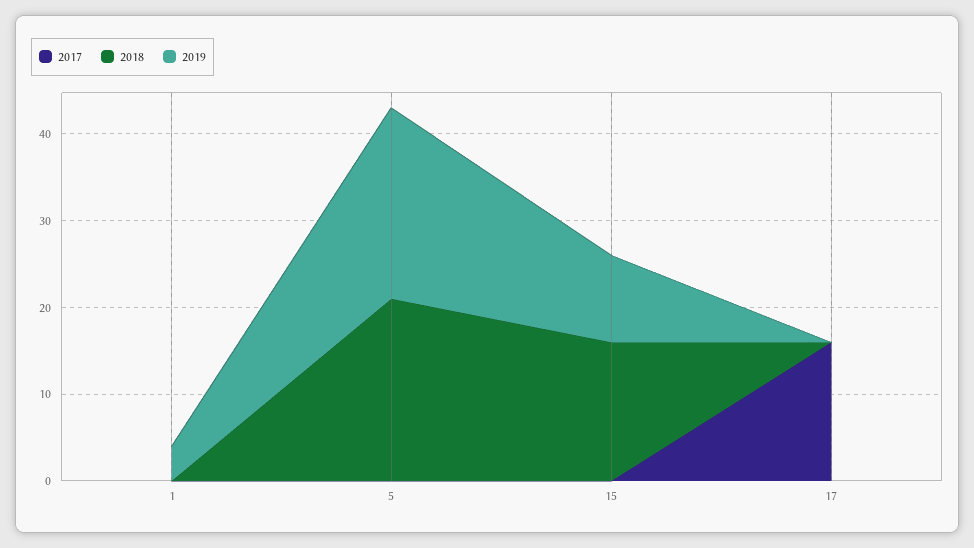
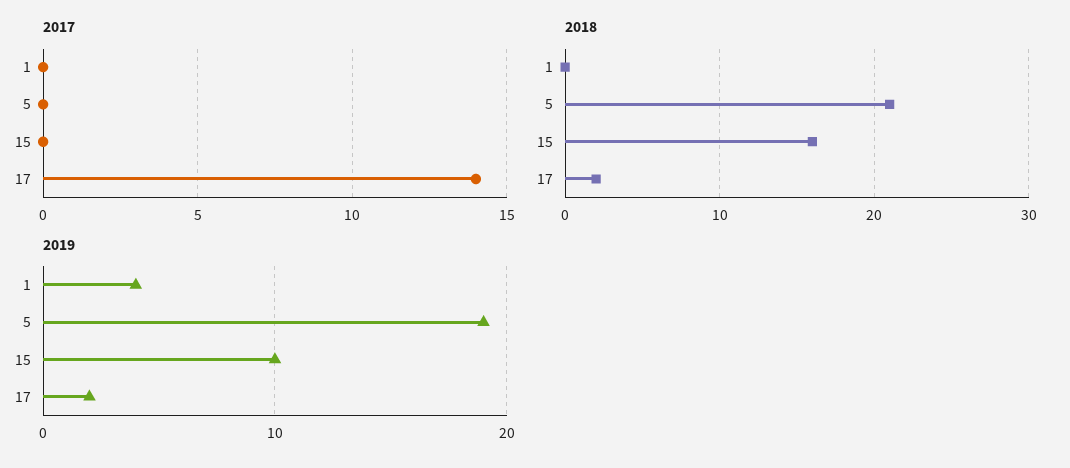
  {
    "2017": {
      "1": 0,
      "5": 0,
      "15": 0,
-     "17": 16
+     "17": 14
    },
    "2018": {
      "1": 0,
      "5": 21,
      "15": 16,
-     "17": 0
+     "17": 2
    },
    "2019": {
      "1": 4,
-     "5": 22,
+     "5": 19,
      "15": 10,
-     "17": 0
+     "17": 2
    }
  }

